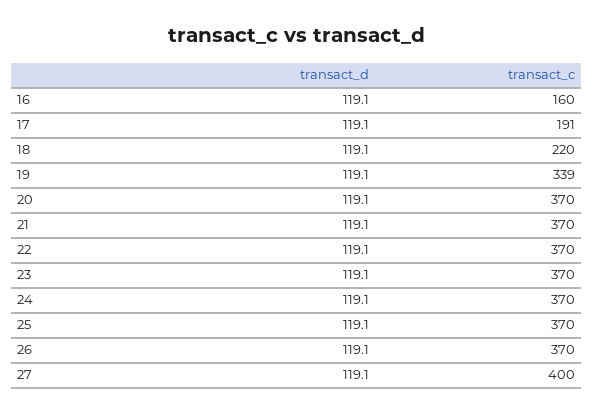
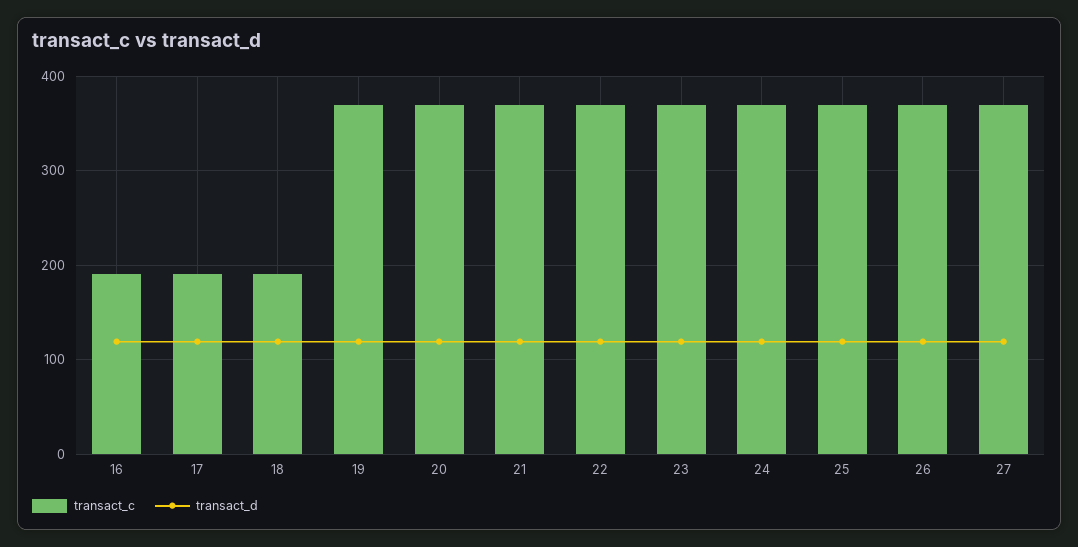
  {
    "transact_d": {
      "16": 119.1,
      "17": 119.1,
      "18": 119.1,
      "19": 119.1,
      "20": 119.1,
      "21": 119.1,
      "22": 119.1,
      "23": 119.1,
      "24": 119.1,
      "25": 119.1,
      "26": 119.1,
      "27": 119.1
    },
    "transact_c": {
-     "16": 160,
+     "16": 190,
      "17": 191,
-     "18": 220,
+     "18": 190,
-     "19": 339,
+     "19": 370,
      "20": 370,
      "21": 370,
      "22": 370,
      "23": 370,
      "24": 370,
      "25": 370,
      "26": 370,
-     "27": 400
+     "27": 370
    }
  }

